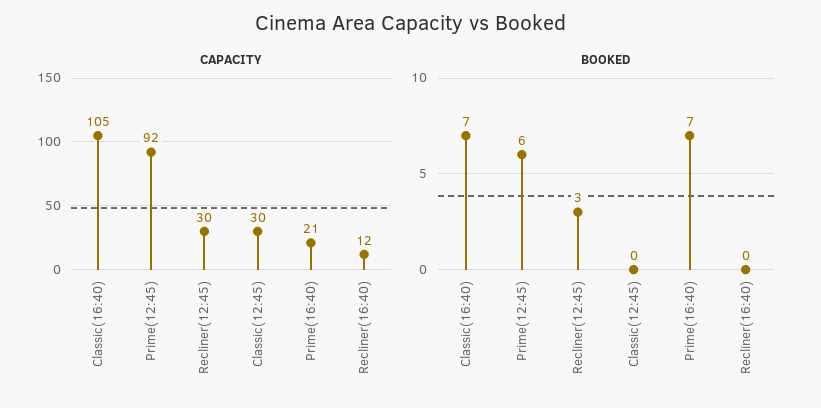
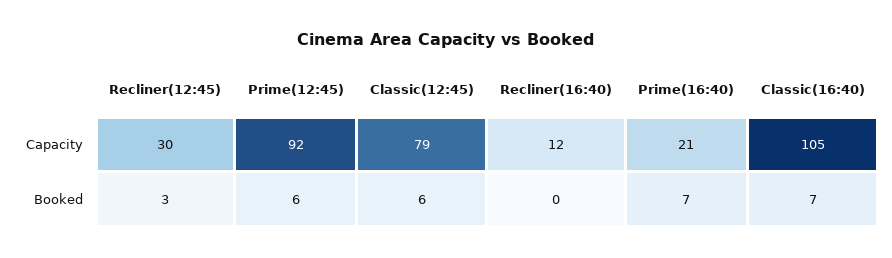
  {
    "CAPACITY": {
      "Classic(16:40)": 105,
      "Prime(12:45)": 92,
      "Recliner(12:45)": 30,
-     "Classic(12:45)": 30,
+     "Classic(12:45)": 79,
      "Prime(16:40)": 21,
      "Recliner(16:40)": 12
    },
    "BOOKED": {
      "Classic(16:40)": 7,
      "Prime(12:45)": 6,
      "Recliner(12:45)": 3,
-     "Classic(12:45)": 0,
+     "Classic(12:45)": 6,
      "Prime(16:40)": 7,
      "Recliner(16:40)": 0
    }
  }

